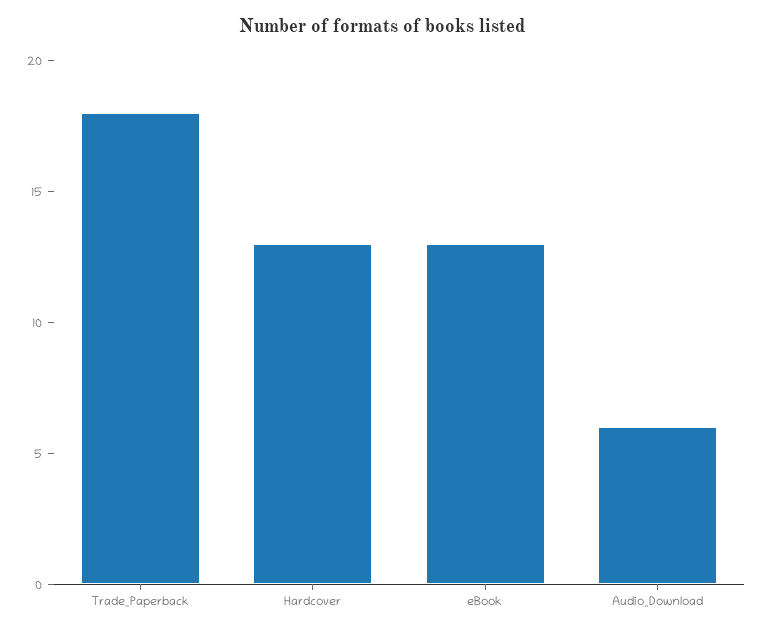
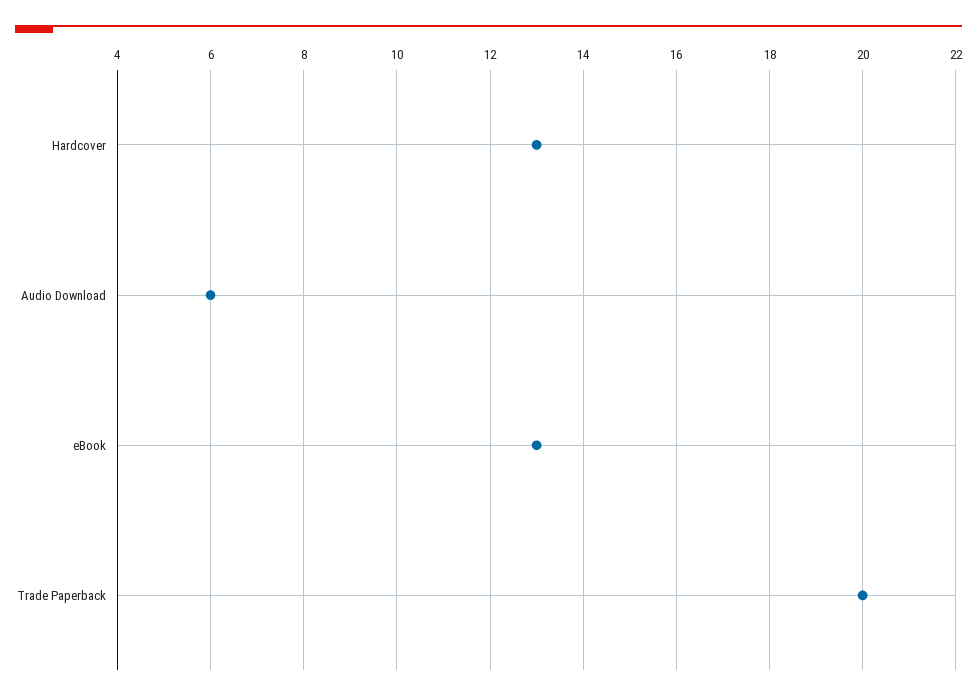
  {
-   "Trade_Paperback": 18,
+   "Trade_Paperback": 20,
    "Hardcover": 13,
    "eBook": 13,
    "Audio_Download": 6
  }

